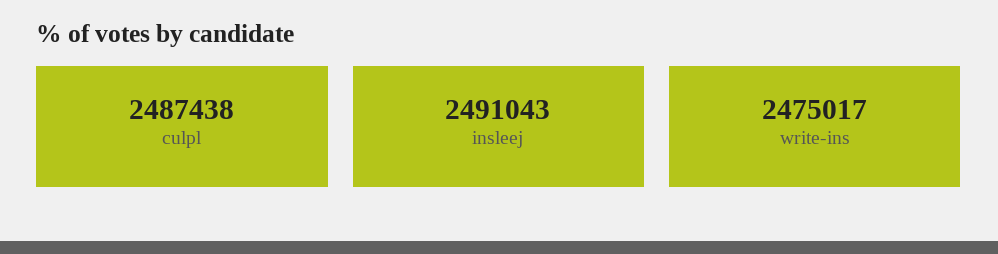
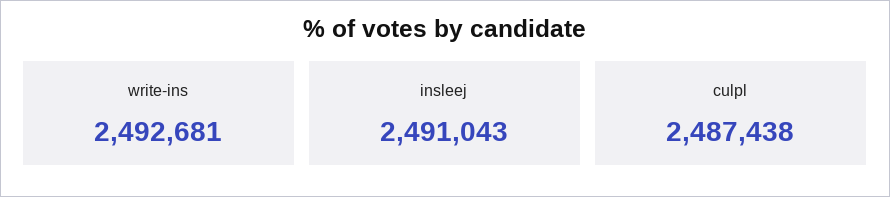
  {
    "culpl": 2487438,
    "insleej": 2491043,
-   "write-ins": 2475017
+   "write-ins": 2492681
  }

